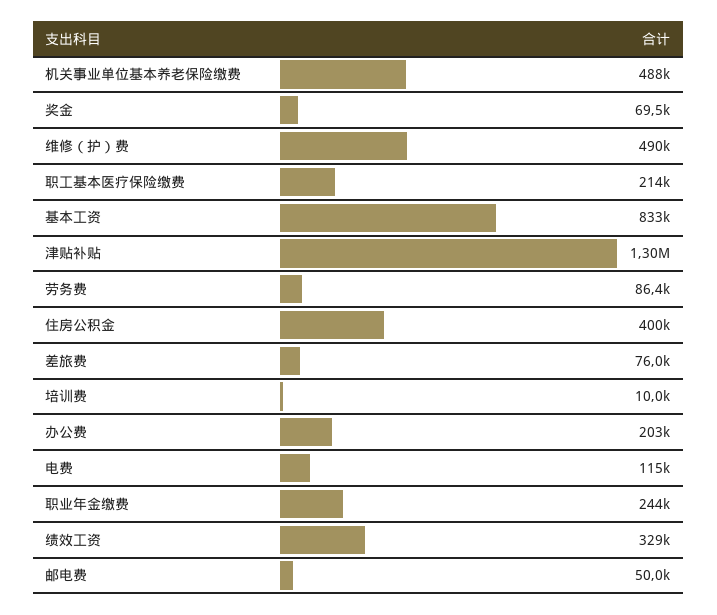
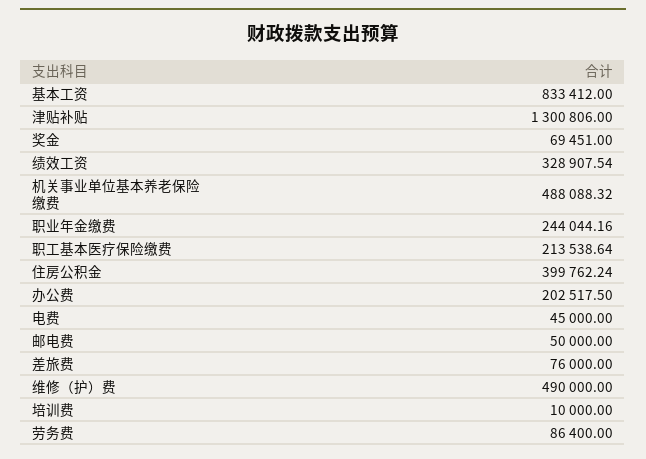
  {
    "机关事业单位基本养老保险缴费": 488088.32,
    "奖金": 69451,
    "维修（护）费": 490000,
    "职工基本医疗保险缴费": 213538.64,
    "基本工资": 833412,
    "津贴补贴": 1300806,
    "劳务费": 86400,
    "住房公积金": 399762.24,
    "差旅费": 76000,
    "培训费": 10000,
    "办公费": 202517.5,
-   "电费": 115000,
+   "电费": 45000,
    "职业年金缴费": 244044.16,
    "绩效工资": 328907.54,
    "邮电费": 50000
  }

